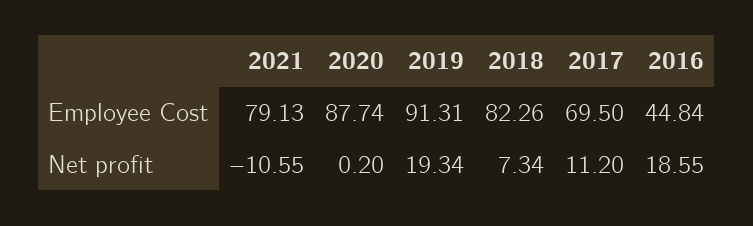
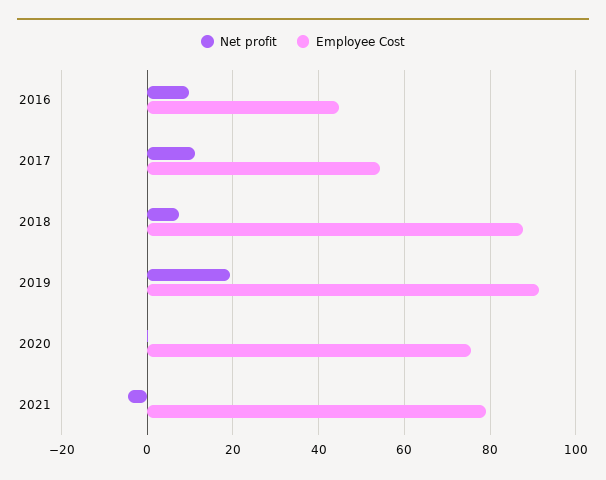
  {
    "Employee Cost": {
      "2021": 79.13,
-     "2020": 87.74,
+     "2020": 76,
      "2019": 91.31,
-     "2018": 82.26,
+     "2018": 88,
-     "2017": 69.5,
+     "2017": 54,
      "2016": 44.84
    },
    "Net profit": {
-     "2021": -10.55,
+     "2021": -4,
      "2020": 0.2,
      "2019": 19.34,
      "2018": 7.34,
      "2017": 11.2,
-     "2016": 18.55
+     "2016": 10
    }
  }

